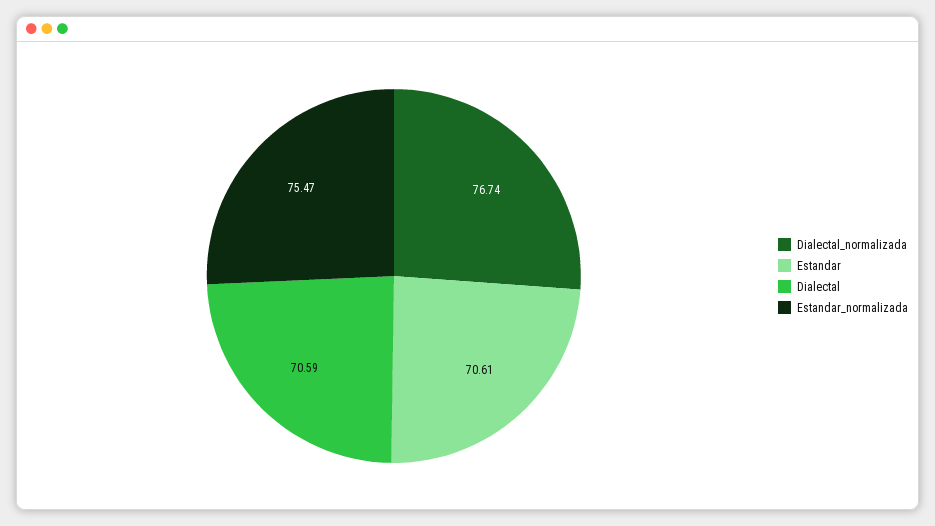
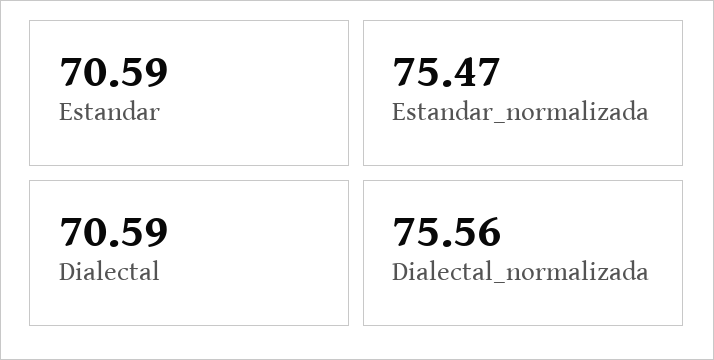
  {
-   "Dialectal_normalizada": 76.74,
+   "Dialectal_normalizada": 75.56,
-   "Estandar": 70.61,
+   "Estandar": 70.59,
    "Dialectal": 70.59,
    "Estandar_normalizada": 75.47
  }

